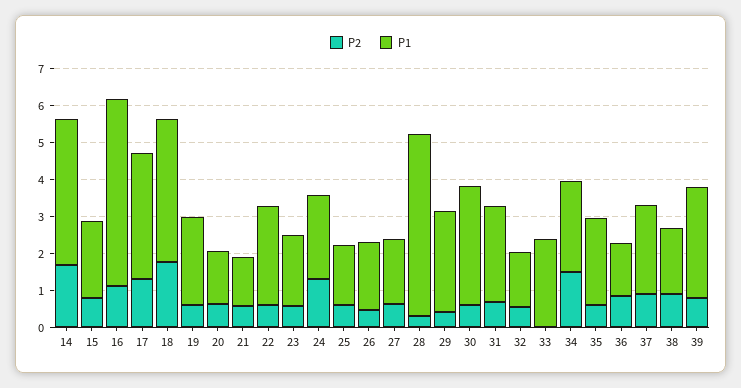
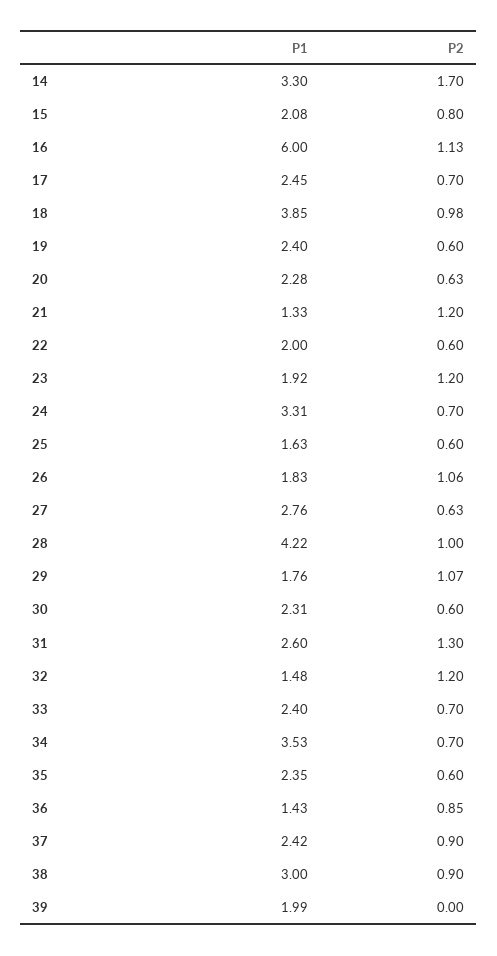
  {
    "P2": {
      "14": 1.7,
      "15": 0.8,
      "16": 1.13,
-     "17": 1.25,
+     "17": 0.7,
-     "18": 1.75,
+     "18": 0.98,
      "19": 0.6,
      "20": 0.63,
-     "21": 0.5,
+     "21": 1.2,
      "22": 0.6,
-     "23": 0.5,
+     "23": 1.2,
-     "24": 1.25,
+     "24": 0.7,
      "25": 0.6,
-     "26": 0.5,
+     "26": 1.06,
      "27": 0.63,
-     "28": 0.25,
+     "28": 1,
-     "29": 0.5,
+     "29": 1.07,
      "30": 0.6,
-     "31": 0.75,
+     "31": 1.3,
-     "32": 0.5,
+     "32": 1.2,
-     "33": 0,
+     "33": 0.7,
-     "34": 1.5,
+     "34": 0.7,
      "35": 0.6,
      "36": 0.85,
      "37": 0.9,
      "38": 0.9,
-     "39": 0.75
+     "39": 0
    },
    "P1": {
-     "14": 4,
+     "14": 3.3,
      "15": 2.08,
-     "16": 5,
+     "16": 6,
-     "17": 3.5,
+     "17": 2.45,
      "18": 3.85,
      "19": 2.4,
-     "20": 1.5,
+     "20": 2.28,
      "21": 1.33,
-     "22": 2.75,
+     "22": 2,
      "23": 1.92,
-     "24": 2.25,
+     "24": 3.31,
      "25": 1.63,
      "26": 1.83,
-     "27": 1.75,
+     "27": 2.76,
-     "28": 5,
+     "28": 4.22,
-     "29": 2.75,
+     "29": 1.76,
-     "30": 3.25,
+     "30": 2.31,
      "31": 2.6,
      "32": 1.48,
      "33": 2.4,
-     "34": 2.5,
+     "34": 3.53,
      "35": 2.35,
      "36": 1.43,
      "37": 2.42,
-     "38": 1.75,
+     "38": 3,
-     "39": 3
+     "39": 1.99
    }
  }

